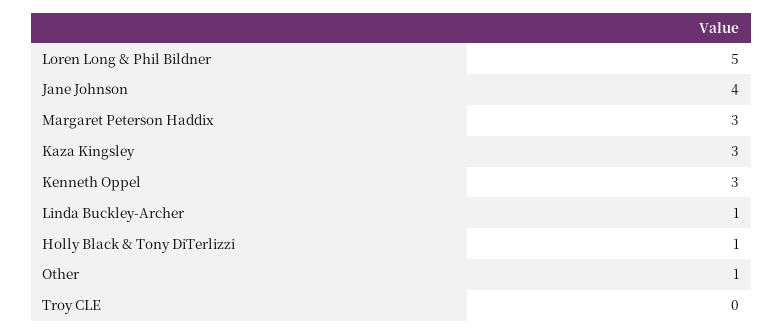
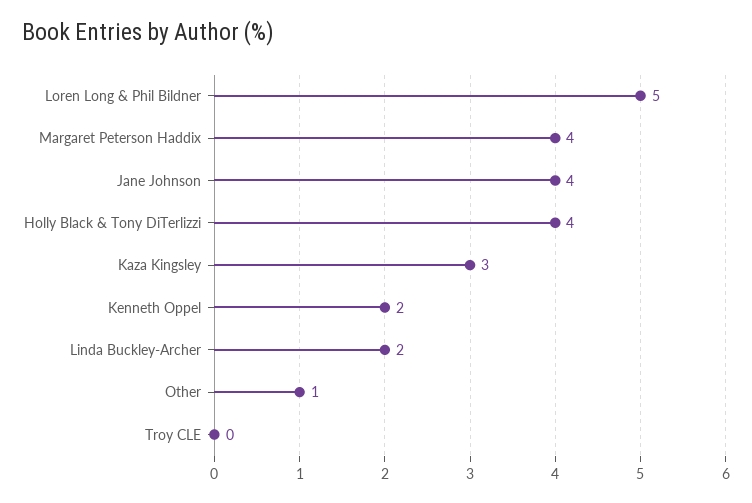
  {
    "Loren Long & Phil Bildner": 5,
    "Jane Johnson": 4,
-   "Margaret Peterson Haddix": 3,
+   "Margaret Peterson Haddix": 4,
    "Kaza Kingsley": 3,
-   "Kenneth Oppel": 3,
+   "Kenneth Oppel": 2,
-   "Linda Buckley-Archer": 1,
+   "Linda Buckley-Archer": 2,
-   "Holly Black & Tony DiTerlizzi": 1,
+   "Holly Black & Tony DiTerlizzi": 4,
    "Other": 1,
    "Troy CLE": 0
  }

